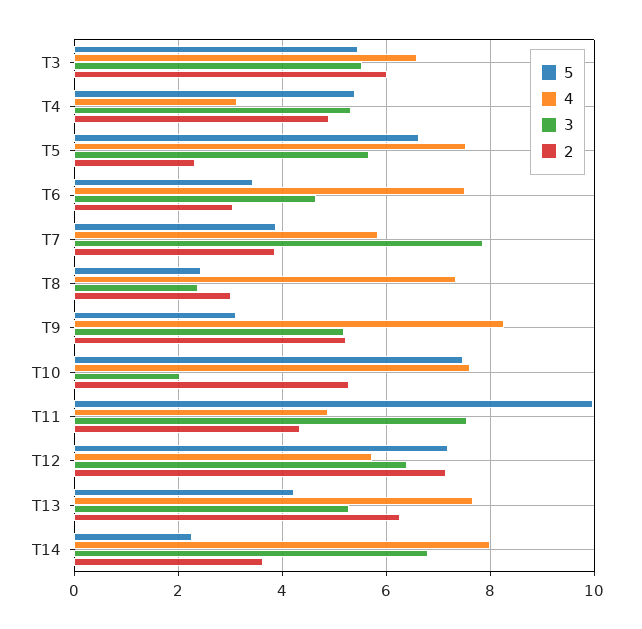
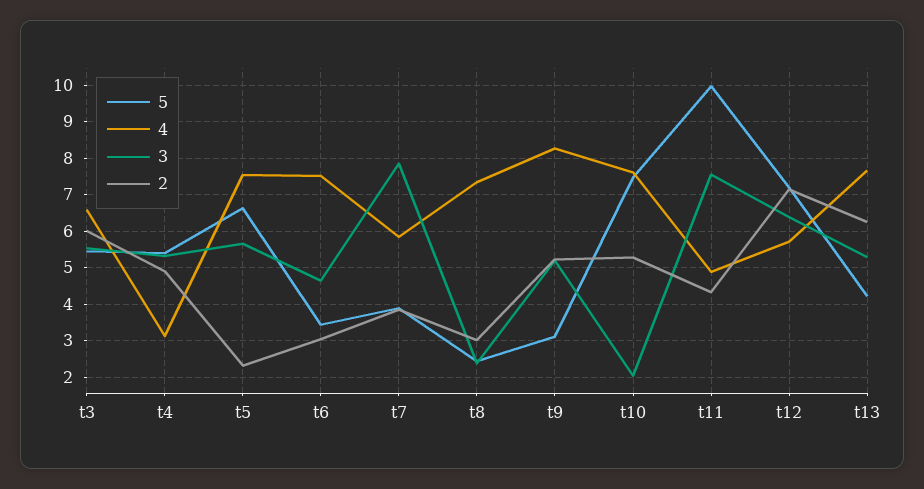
  {
    "5": {
      "T3": 5.4,
      "T4": 5.4,
      "T5": 6.6,
      "T6": 3.4,
      "T7": 3.8,
      "T8": 2.4,
      "T9": 3.2,
      "T10": 7.4,
      "T11": 10,
      "T12": 7.2,
-     "T13": 4.2,
+     "T13": 4.2
-     "T14": 2.2
    },
    "4": {
      "T3": 6.6,
      "T4": 3.2,
      "T5": 7.6,
      "T6": 7.6,
      "T7": 5.8,
      "T8": 7.4,
      "T9": 8.2,
      "T10": 7.6,
      "T11": 4.8,
      "T12": 5.8,
-     "T13": 7.6,
+     "T13": 7.6
-     "T14": 8
    },
    "3": {
      "T3": 5.6,
      "T4": 5.4,
      "T5": 5.6,
      "T6": 4.6,
      "T7": 7.8,
      "T8": 2.4,
      "T9": 5.2,
      "T10": 2,
      "T11": 7.6,
      "T12": 6.4,
-     "T13": 5.2,
+     "T13": 5.2
-     "T14": 6.8
    },
    "2": {
      "T3": 6,
      "T4": 5,
      "T5": 2.4,
      "T6": 3,
      "T7": 3.8,
      "T8": 3,
      "T9": 5.2,
      "T10": 5.2,
      "T11": 4.4,
      "T12": 7.2,
-     "T13": 6.2,
+     "T13": 6.2
-     "T14": 3.6
    }
  }

